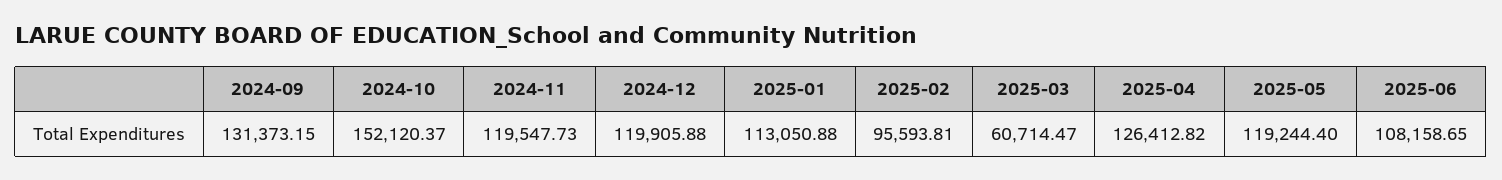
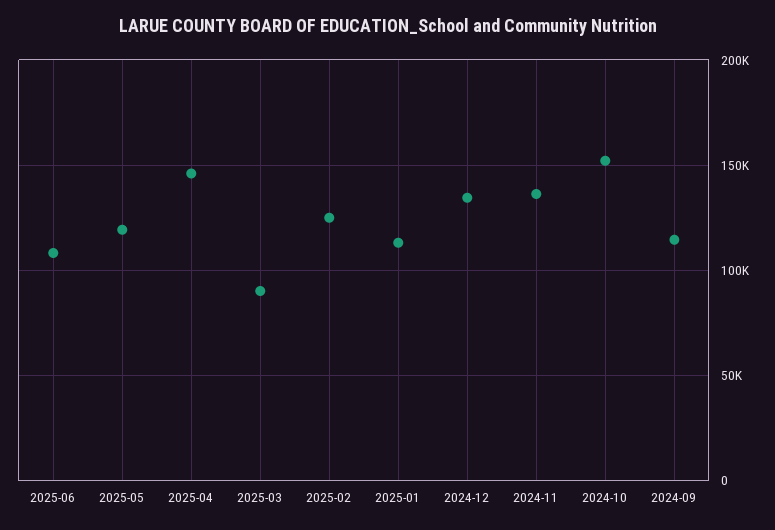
  {
-   "2024-09": 131373.15,
+   "2024-09": 115000,
    "2024-10": 152120.37,
-   "2024-11": 119547.73,
+   "2024-11": 135000,
-   "2024-12": 119905.88,
+   "2024-12": 135000,
    "2025-01": 113050.88,
-   "2025-02": 95593.81,
+   "2025-02": 125000,
-   "2025-03": 60714.47,
+   "2025-03": 90000,
-   "2025-04": 126412.82,
+   "2025-04": 145000,
    "2025-05": 119244.4,
    "2025-06": 108158.65
  }

